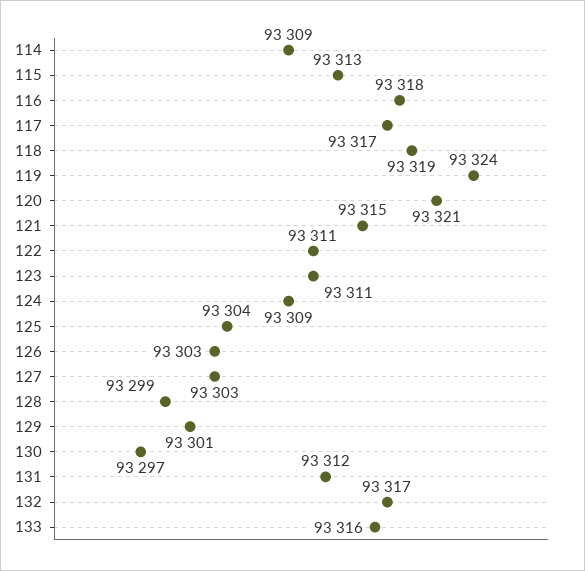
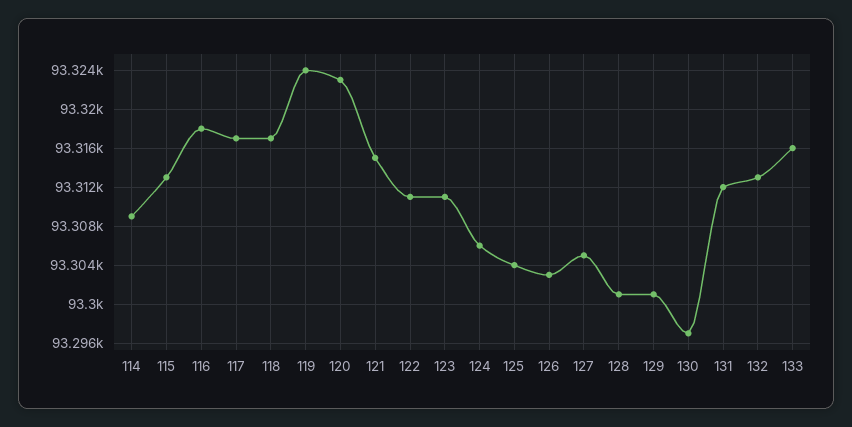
  {
    "114": 93309,
    "115": 93313,
    "116": 93318,
    "117": 93317,
-   "118": 93319,
+   "118": 93317,
    "119": 93324,
-   "120": 93321,
+   "120": 93323,
    "121": 93315,
    "122": 93311,
    "123": 93311,
-   "124": 93309,
+   "124": 93306,
    "125": 93304,
    "126": 93303,
-   "127": 93303,
+   "127": 93305,
-   "128": 93299,
+   "128": 93301,
    "129": 93301,
    "130": 93297,
    "131": 93312,
-   "132": 93317,
+   "132": 93313,
    "133": 93316
  }

